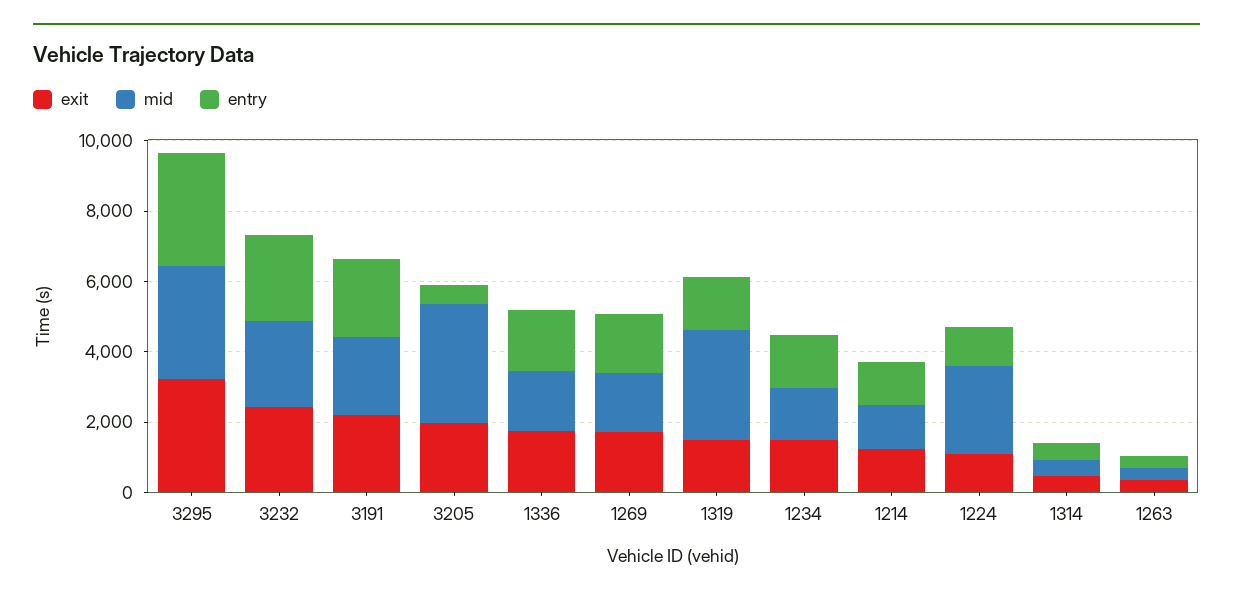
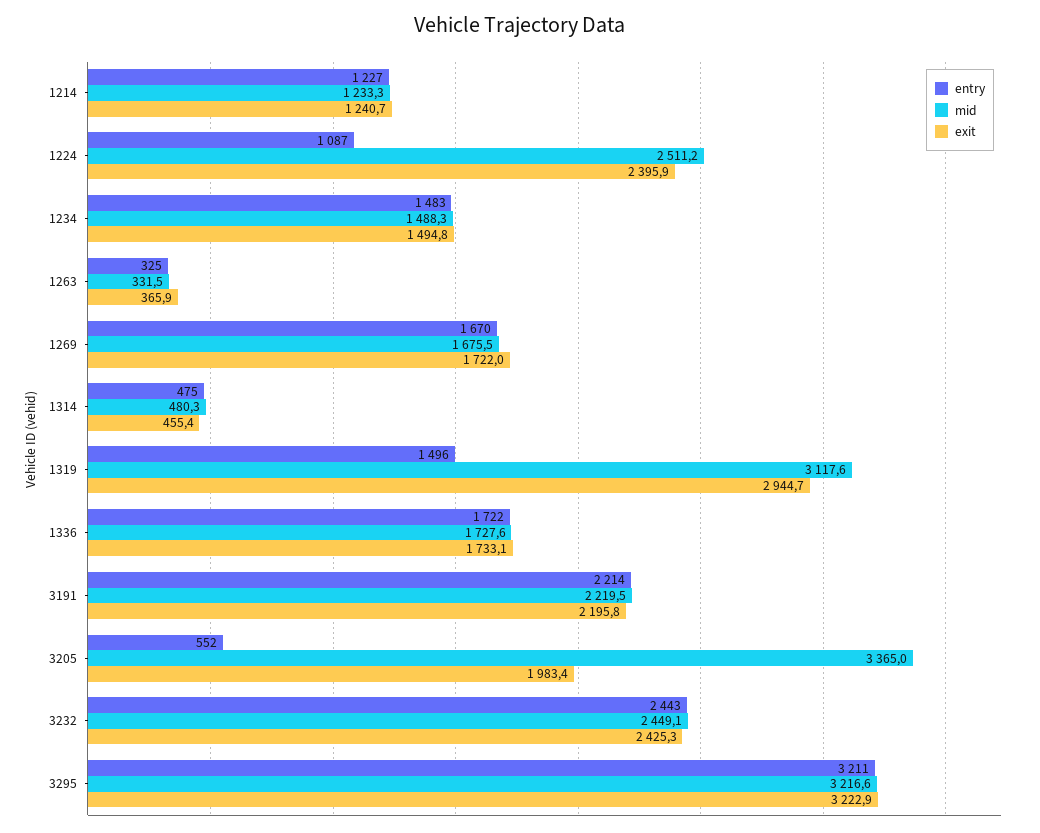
  {
    "exit": {
      "3295": 3222.9,
      "3232": 2425.3,
      "3191": 2195.8,
      "3205": 1983.4,
      "1336": 1733.1,
      "1269": 1722,
-     "1319": 1500,
+     "1319": 2944.7,
      "1234": 1494.8,
      "1214": 1240.7,
-     "1224": 1000,
+     "1224": 2395.9,
      "1314": 455.4,
      "1263": 365.9
    },
    "mid": {
      "3295": 3216.6,
      "3232": 2449.1,
      "3191": 2219.5,
      "3205": 3365,
      "1336": 1727.6,
      "1269": 1675.5,
      "1319": 3117.6,
      "1234": 1488.3,
      "1214": 1233.3,
      "1224": 2511.2,
      "1314": 480.3,
      "1263": 331.5
    },
    "entry": {
      "3295": 3211,
      "3232": 2443,
      "3191": 2214,
      "3205": 552,
      "1336": 1722,
      "1269": 1670,
      "1319": 1496,
      "1234": 1483,
      "1214": 1227,
      "1224": 1087,
      "1314": 475,
      "1263": 325
    }
  }

